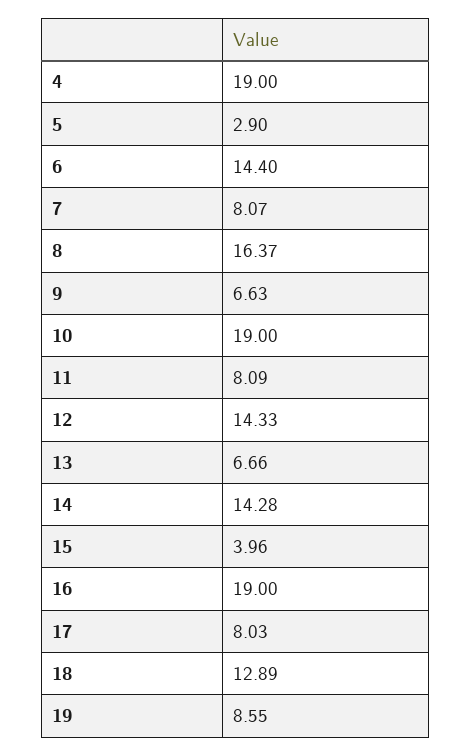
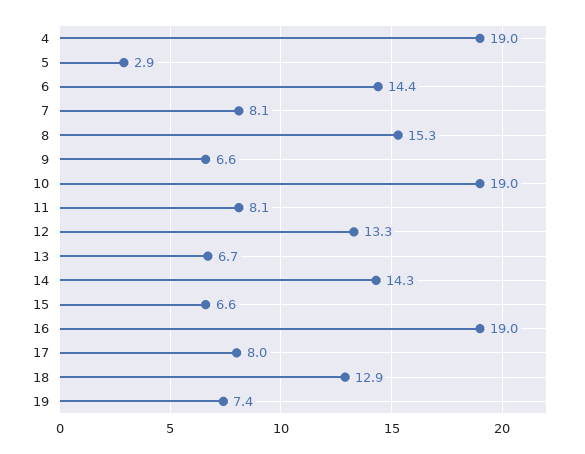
  {
    "4": 19,
    "5": 2.9,
    "6": 14.4,
    "7": 8.07,
-   "8": 16.37,
+   "8": 15.3,
    "9": 6.63,
    "10": 19,
    "11": 8.09,
-   "12": 14.33,
+   "12": 13.3,
    "13": 6.66,
    "14": 14.28,
-   "15": 3.96,
+   "15": 6.6,
    "16": 19,
    "17": 8.03,
    "18": 12.89,
-   "19": 8.55
+   "19": 7.4
  }

